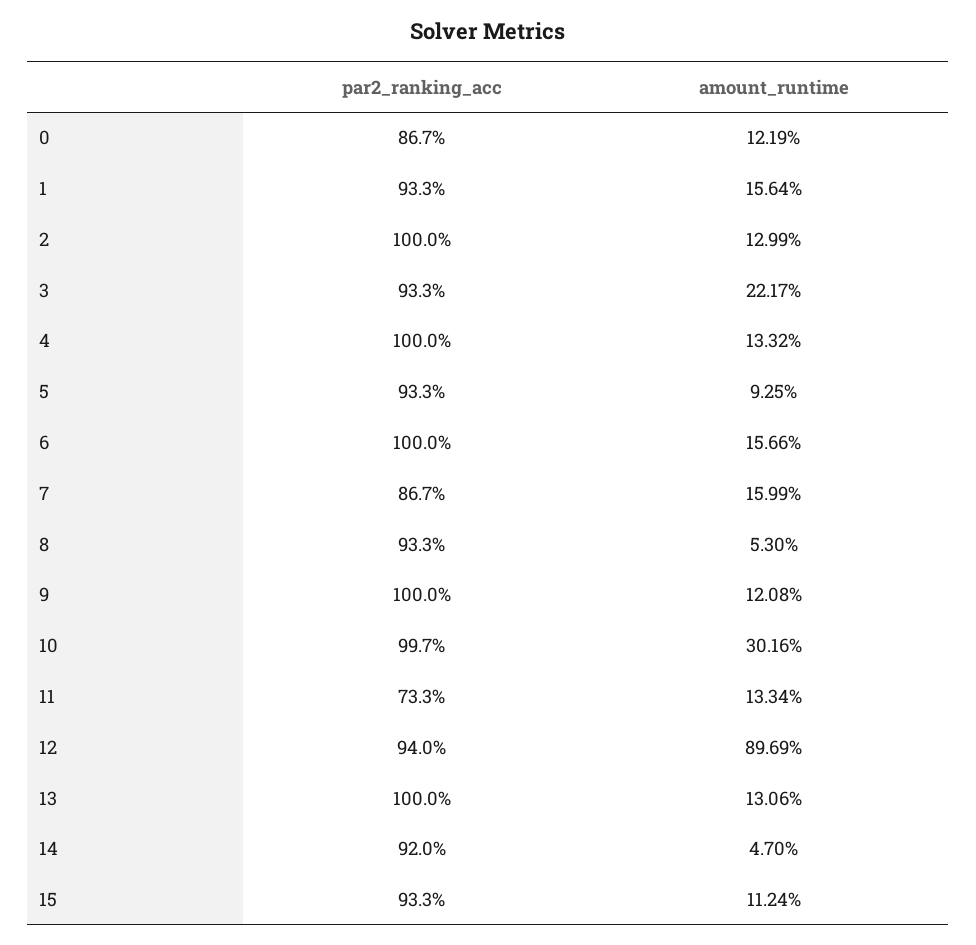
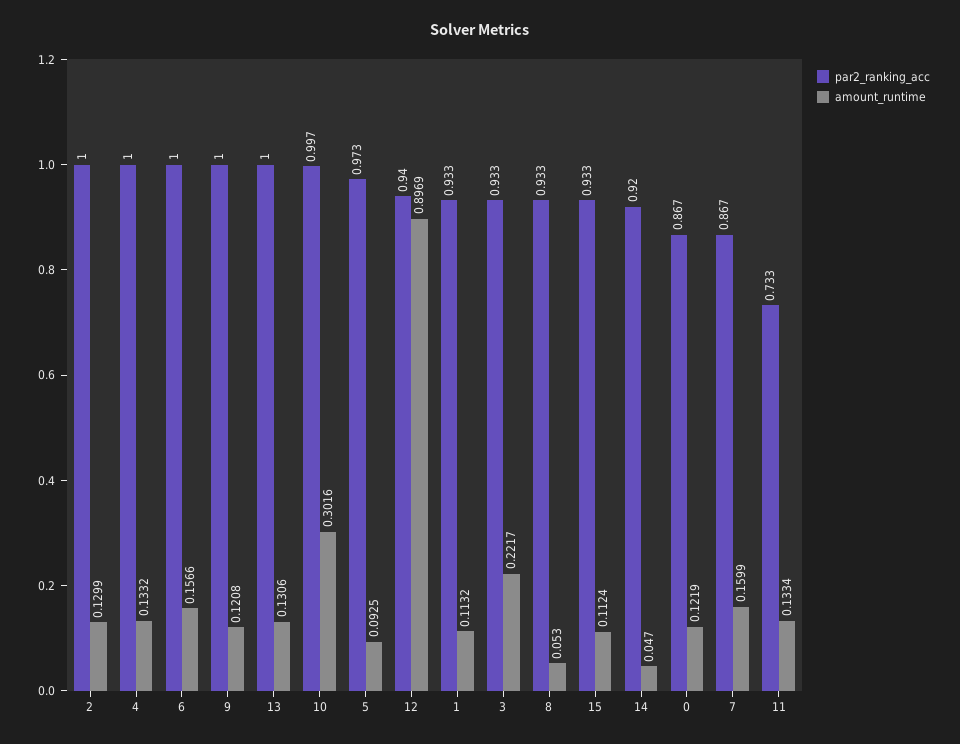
  {
    "par2_ranking_acc": {
      "0": 0.867,
      "1": 0.933,
      "2": 1,
      "3": 0.933,
      "4": 1,
-     "5": 0.933,
+     "5": 0.973,
      "6": 1,
      "7": 0.867,
      "8": 0.933,
      "9": 1,
      "10": 0.997,
      "11": 0.733,
      "12": 0.94,
      "13": 1,
      "14": 0.92,
      "15": 0.933
    },
    "amount_runtime": {
      "0": 0.1219,
-     "1": 0.1564,
+     "1": 0.1132,
      "2": 0.1299,
      "3": 0.2217,
      "4": 0.1332,
      "5": 0.0925,
      "6": 0.1566,
      "7": 0.1599,
      "8": 0.053,
      "9": 0.1208,
      "10": 0.3016,
      "11": 0.1334,
      "12": 0.8969,
      "13": 0.1306,
      "14": 0.047,
      "15": 0.1124
    }
  }

